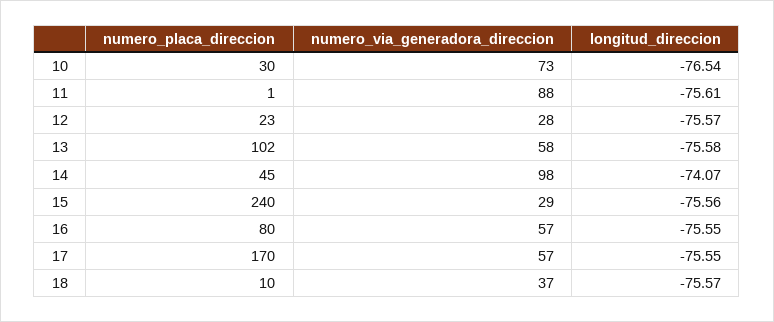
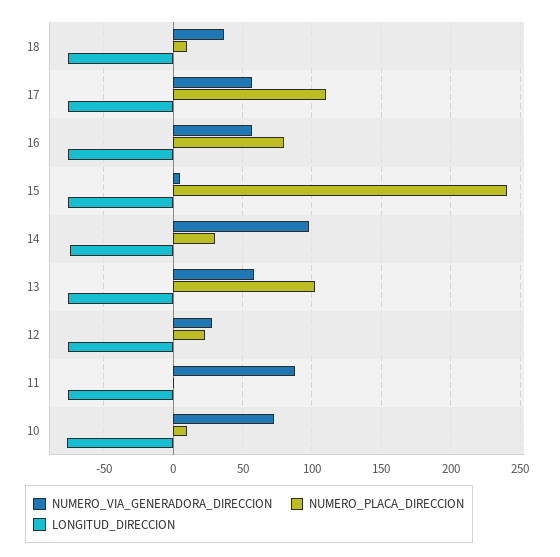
  {
    "numero_placa_direccion": {
-     "10": 30,
+     "10": 10,
      "11": 1,
      "12": 23,
      "13": 102,
-     "14": 45,
+     "14": 30,
      "15": 240,
      "16": 80,
-     "17": 170,
+     "17": 110,
      "18": 10
    },
    "numero_via_generadora_direccion": {
      "10": 73,
      "11": 88,
      "12": 28,
      "13": 58,
      "14": 98,
-     "15": 29,
+     "15": 5,
      "16": 57,
      "17": 57,
      "18": 37
    },
    "longitud_direccion": {
      "10": -76.54,
      "11": -75.61,
      "12": -75.57,
      "13": -75.58,
      "14": -74.07,
      "15": -75.56,
      "16": -75.55,
      "17": -75.55,
      "18": -75.57
    }
  }

